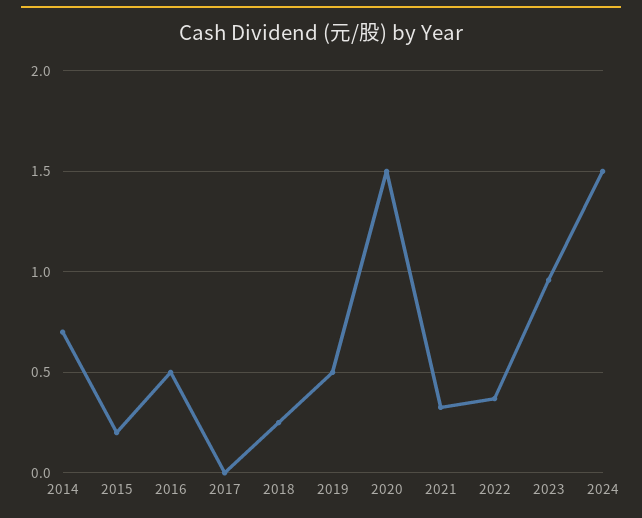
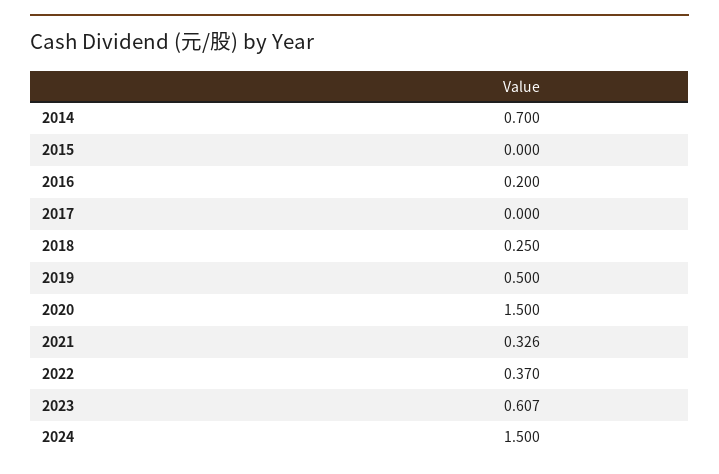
  {
    "2014": 0.7,
-   "2015": 0.2,
+   "2015": 0,
-   "2016": 0.5,
+   "2016": 0.2,
    "2017": 0,
    "2018": 0.25,
    "2019": 0.5,
    "2020": 1.5,
    "2021": 0.326,
    "2022": 0.37,
-   "2023": 0.95,
+   "2023": 0.607,
    "2024": 1.5
  }

